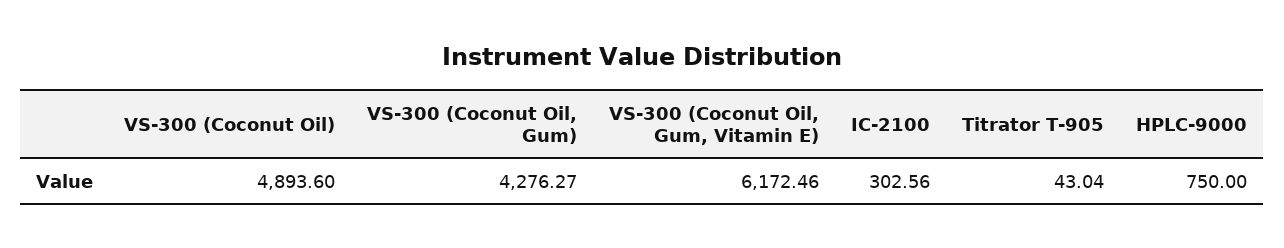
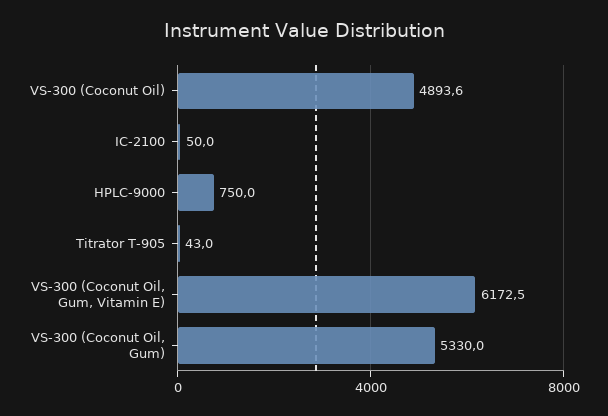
  {
    "VS-300 (Coconut Oil)": 4893.6,
-   "VS-300 (Coconut Oil, Gum)": 4276.27,
+   "VS-300 (Coconut Oil, Gum)": 5330,
    "VS-300 (Coconut Oil, Gum, Vitamin E)": 6172.46,
-   "IC-2100": 302.56,
+   "IC-2100": 50,
    "Titrator T-905": 43.04,
    "HPLC-9000": 750
  }

